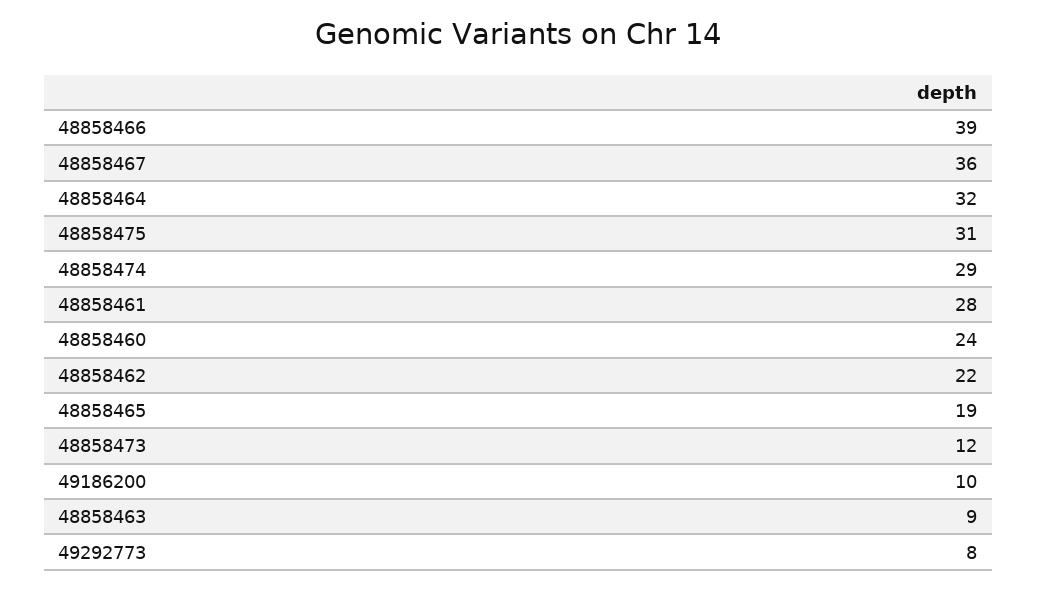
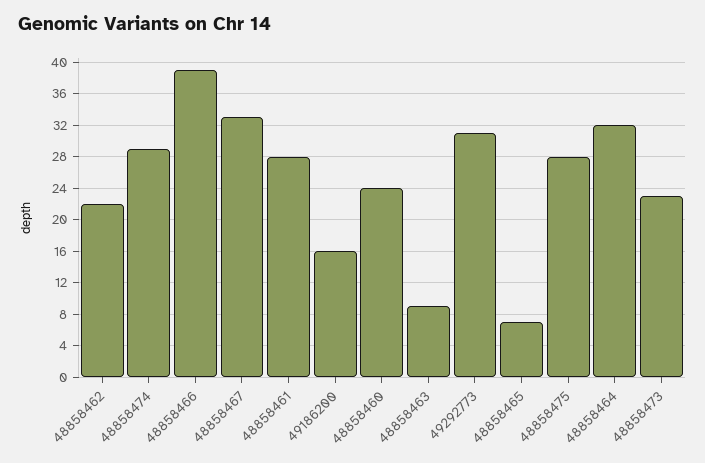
  {
    "48858466": 39,
-   "48858467": 36,
+   "48858467": 33,
    "48858464": 32,
-   "48858475": 31,
+   "48858475": 28,
    "48858474": 29,
    "48858461": 28,
    "48858460": 24,
    "48858462": 22,
-   "48858465": 19,
+   "48858465": 7,
-   "48858473": 12,
+   "48858473": 23,
-   "49186200": 10,
+   "49186200": 16,
    "48858463": 9,
-   "49292773": 8
+   "49292773": 31
  }

